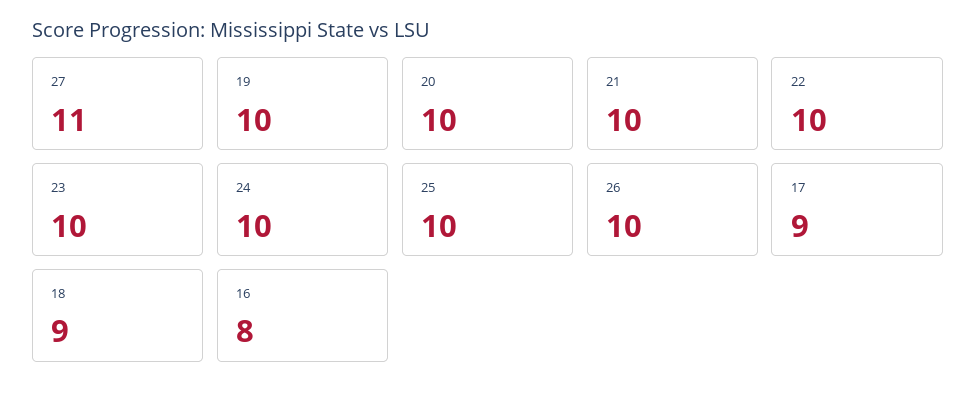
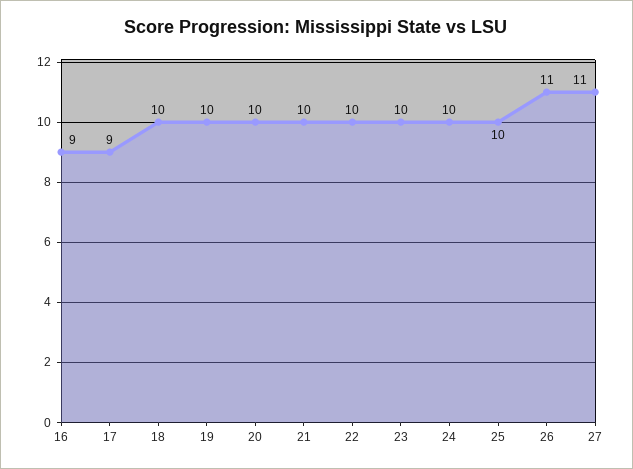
  {
    "27": 11,
    "19": 10,
    "20": 10,
    "21": 10,
    "22": 10,
    "23": 10,
    "24": 10,
    "25": 10,
-   "26": 10,
+   "26": 11,
    "17": 9,
-   "18": 9,
+   "18": 10,
-   "16": 8
+   "16": 9
  }

